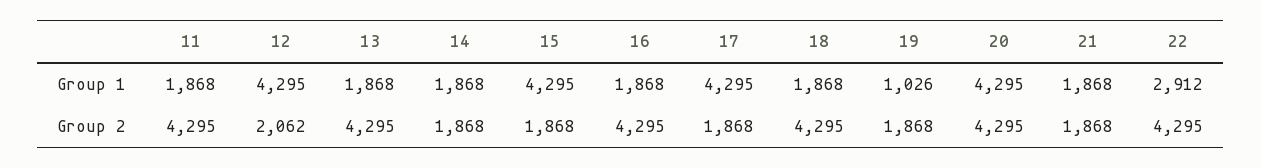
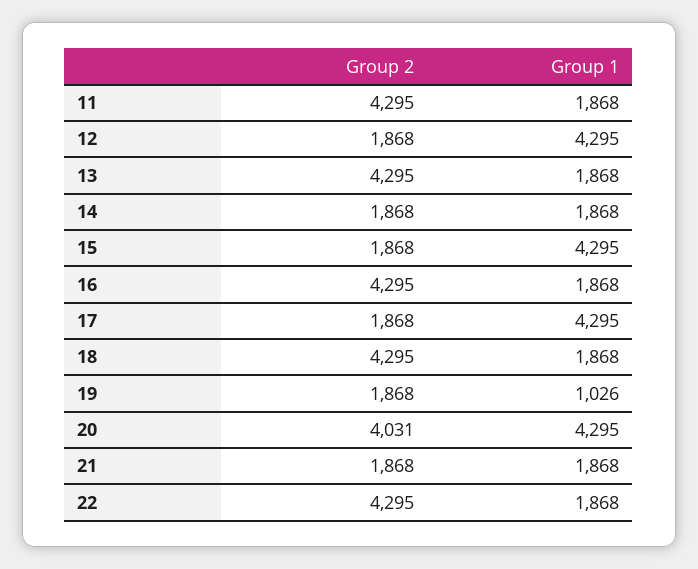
  {
    "11": {
      "Group 1": 1868,
      "Group 2": 4295
    },
    "12": {
      "Group 1": 4295,
-     "Group 2": 2062
+     "Group 2": 1868
    },
    "13": {
      "Group 1": 1868,
      "Group 2": 4295
    },
    "14": {
      "Group 1": 1868,
      "Group 2": 1868
    },
    "15": {
      "Group 1": 4295,
      "Group 2": 1868
    },
    "16": {
      "Group 1": 1868,
      "Group 2": 4295
    },
    "17": {
      "Group 1": 4295,
      "Group 2": 1868
    },
    "18": {
      "Group 1": 1868,
      "Group 2": 4295
    },
    "19": {
      "Group 1": 1026,
      "Group 2": 1868
    },
    "20": {
      "Group 1": 4295,
-     "Group 2": 4295
+     "Group 2": 4031
    },
    "21": {
      "Group 1": 1868,
      "Group 2": 1868
    },
    "22": {
-     "Group 1": 2912,
+     "Group 1": 1868,
      "Group 2": 4295
    }
  }

